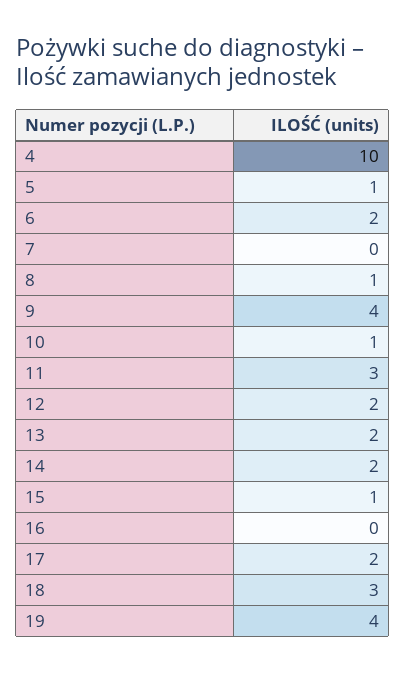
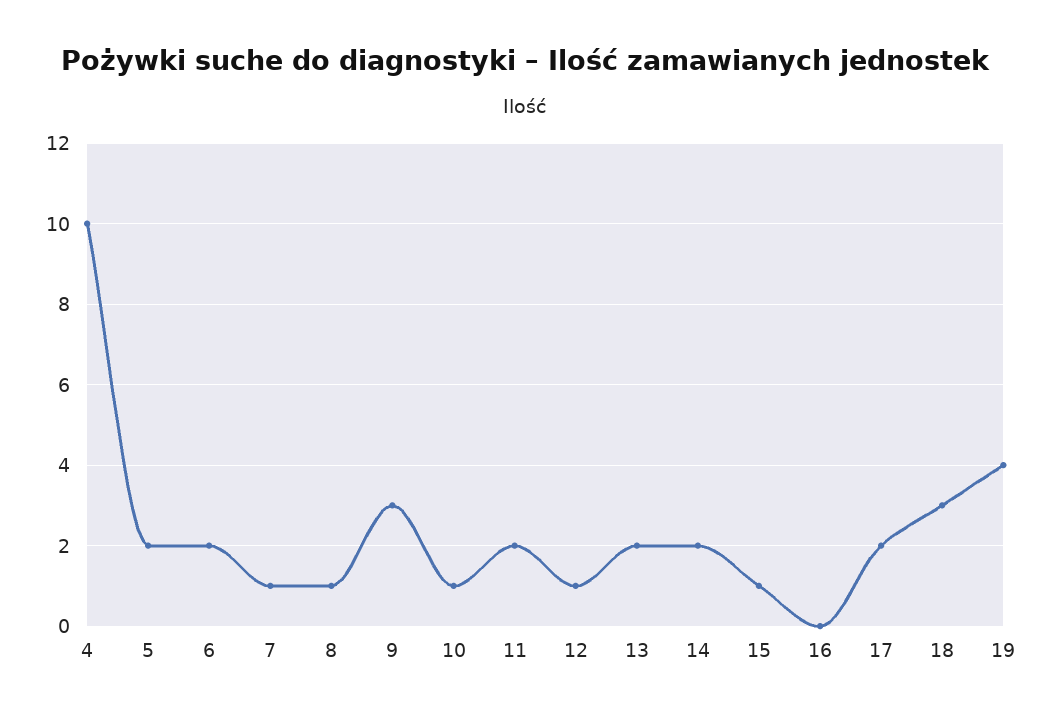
  {
    "4": 10,
-   "5": 1,
+   "5": 2,
    "6": 2,
-   "7": 0,
+   "7": 1,
    "8": 1,
-   "9": 4,
+   "9": 3,
    "10": 1,
-   "11": 3,
+   "11": 2,
-   "12": 2,
+   "12": 1,
    "13": 2,
    "14": 2,
    "15": 1,
    "16": 0,
    "17": 2,
    "18": 3,
    "19": 4
  }

